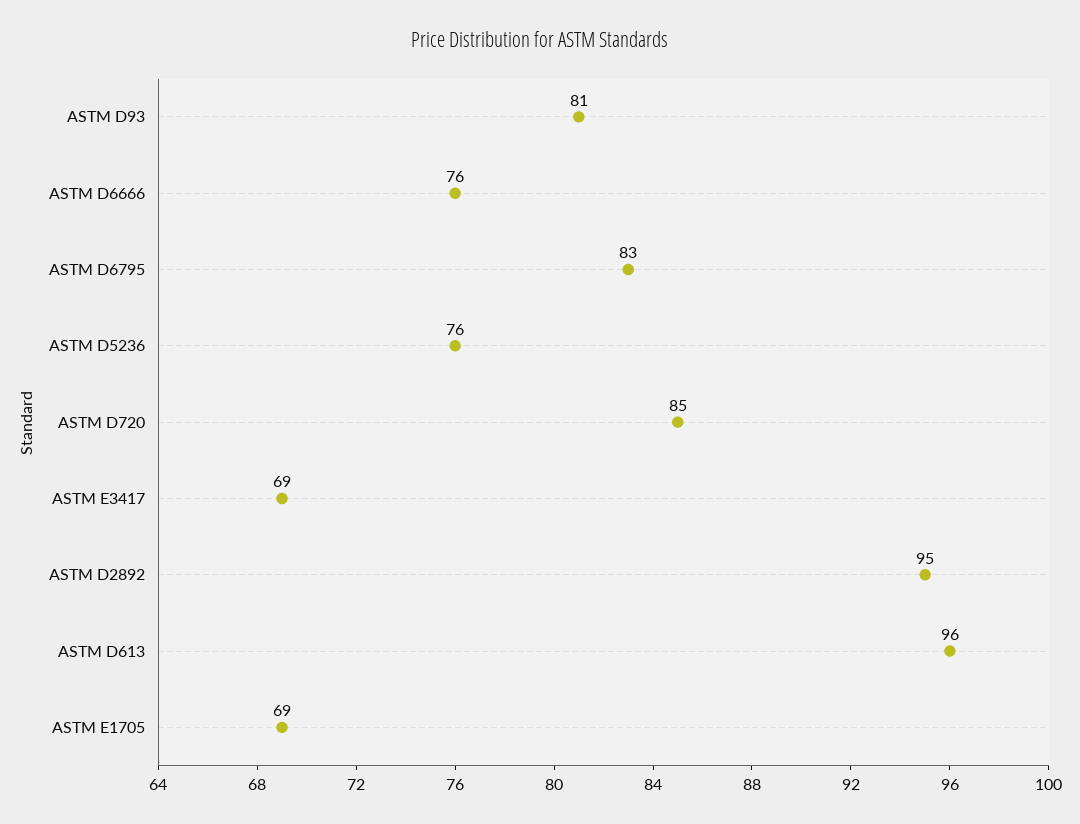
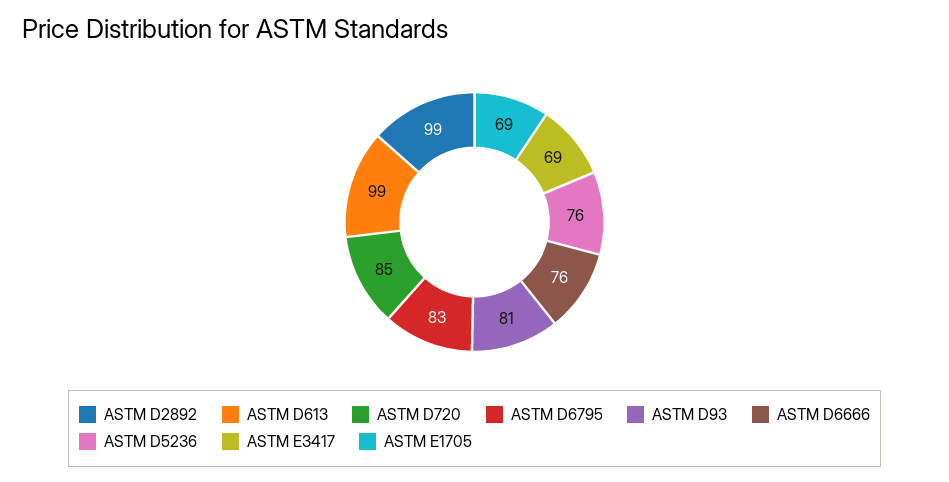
  {
    "ASTM D93": 81,
    "ASTM D6666": 76,
    "ASTM D6795": 83,
    "ASTM D5236": 76,
    "ASTM D720": 85,
    "ASTM E3417": 69,
-   "ASTM D2892": 95,
+   "ASTM D2892": 99,
-   "ASTM D613": 96,
+   "ASTM D613": 99,
    "ASTM E1705": 69
  }

